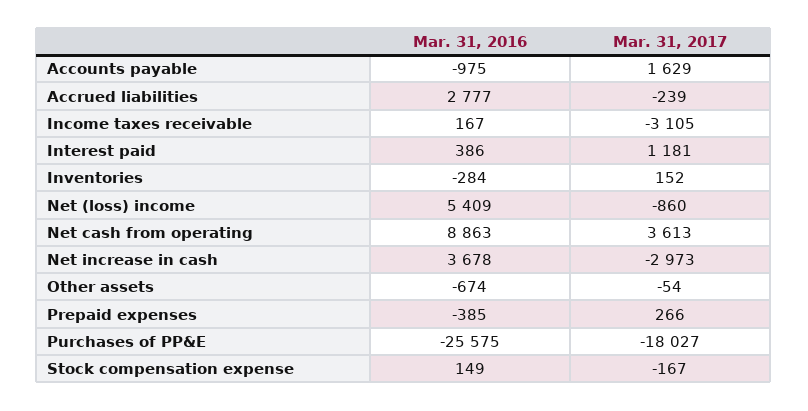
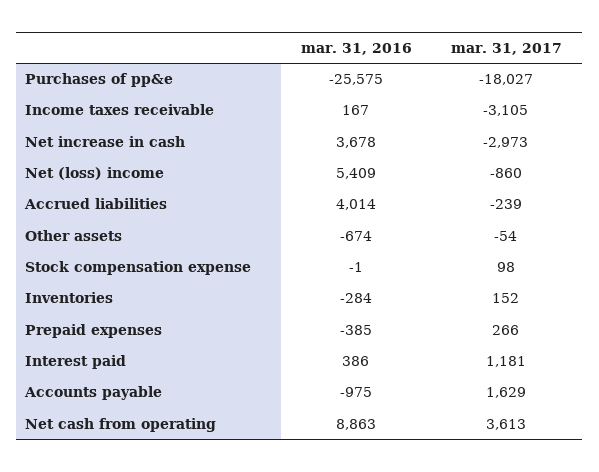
  {
    "Mar. 31, 2016": {
      "Accounts payable": -975,
-     "Accrued liabilities": 2777,
+     "Accrued liabilities": 4014,
      "Income taxes receivable": 167,
      "Interest paid": 386,
      "Inventories": -284,
      "Net (loss) income": 5409,
      "Net cash from operating": 8863,
      "Net increase in cash": 3678,
      "Other assets": -674,
      "Prepaid expenses": -385,
      "Purchases of PP&E": -25575,
-     "Stock compensation expense": 149
+     "Stock compensation expense": -1
    },
    "Mar. 31, 2017": {
      "Accounts payable": 1629,
      "Accrued liabilities": -239,
      "Income taxes receivable": -3105,
      "Interest paid": 1181,
      "Inventories": 152,
      "Net (loss) income": -860,
      "Net cash from operating": 3613,
      "Net increase in cash": -2973,
      "Other assets": -54,
      "Prepaid expenses": 266,
      "Purchases of PP&E": -18027,
-     "Stock compensation expense": -167
+     "Stock compensation expense": 98
    }
  }

